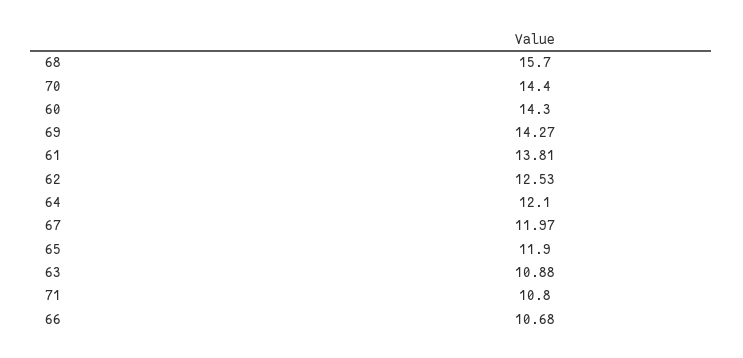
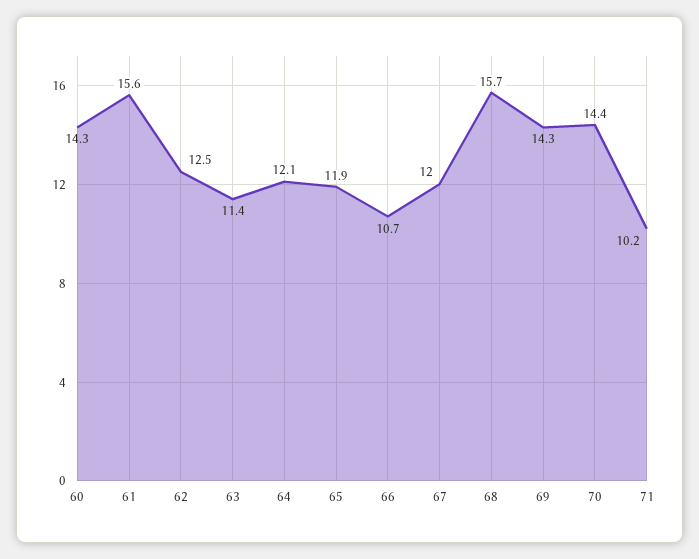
  {
    "68": 15.7,
    "70": 14.4,
    "60": 14.3,
    "69": 14.27,
-   "61": 13.81,
+   "61": 15.6,
    "62": 12.53,
    "64": 12.1,
    "67": 11.97,
    "65": 11.9,
-   "63": 10.88,
+   "63": 11.4,
-   "71": 10.8,
+   "71": 10.2,
    "66": 10.68
  }

